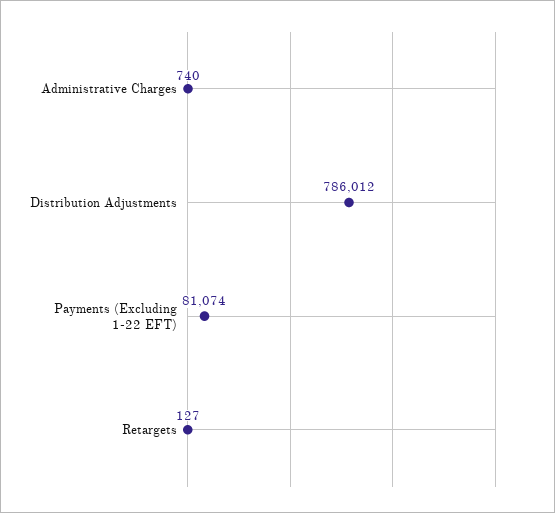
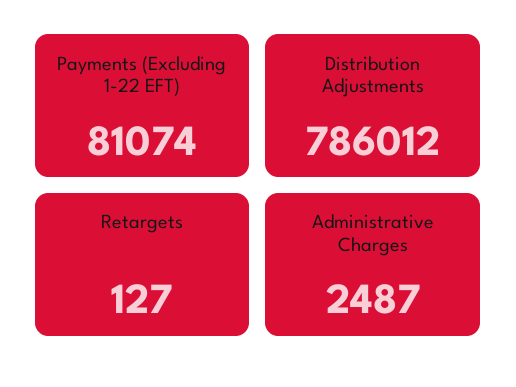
  {
-   "Administrative Charges": 740,
+   "Administrative Charges": 2487,
    "Distribution Adjustments": 786012,
    "Payments (Excluding 1-22 EFT)": 81074,
    "Retargets": 127
  }

